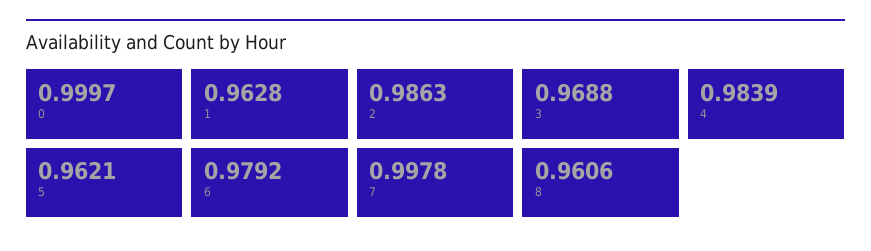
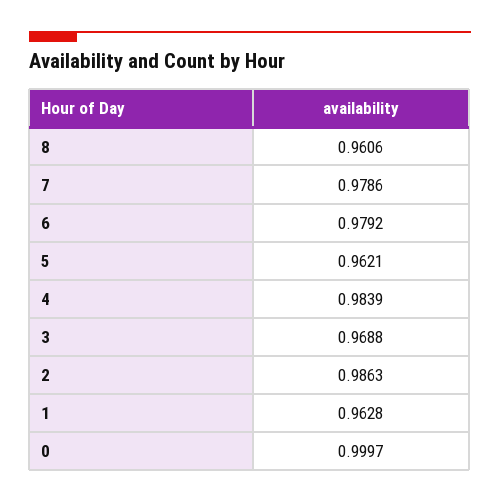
  {
    "0": 0.9997,
    "1": 0.9628,
    "2": 0.9863,
    "3": 0.9688,
    "4": 0.9839,
    "5": 0.9621,
    "6": 0.9792,
-   "7": 0.9978,
+   "7": 0.9786,
    "8": 0.9606
  }

